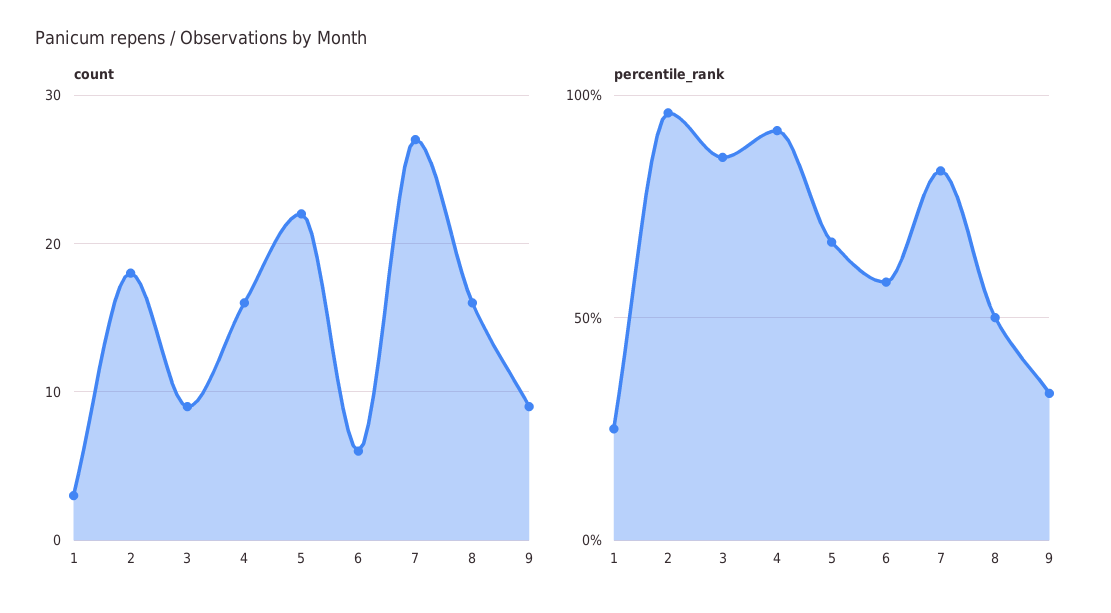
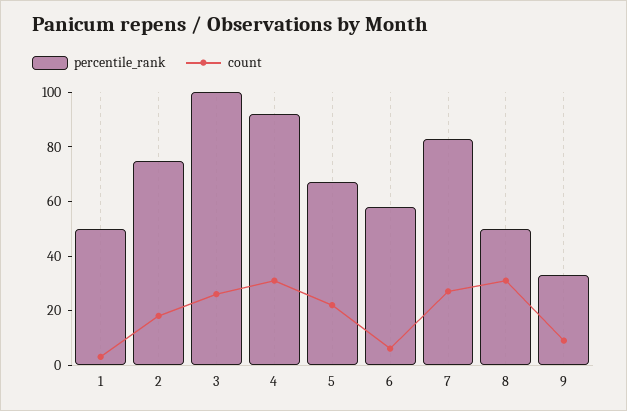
  {
    "count": {
      "1": 3,
      "2": 18,
-     "3": 9,
+     "3": 25,
-     "4": 16,
+     "4": 30,
      "5": 22,
      "6": 6,
      "7": 27,
-     "8": 16,
+     "8": 30,
      "9": 9
    },
    "percentile_rank": {
-     "1": 25,
+     "1": 50,
-     "2": 95,
+     "2": 75,
-     "3": 85,
+     "3": 100,
      "4": 90,
      "5": 65,
      "6": 60,
      "7": 85,
      "8": 50,
      "9": 35
    }
  }

